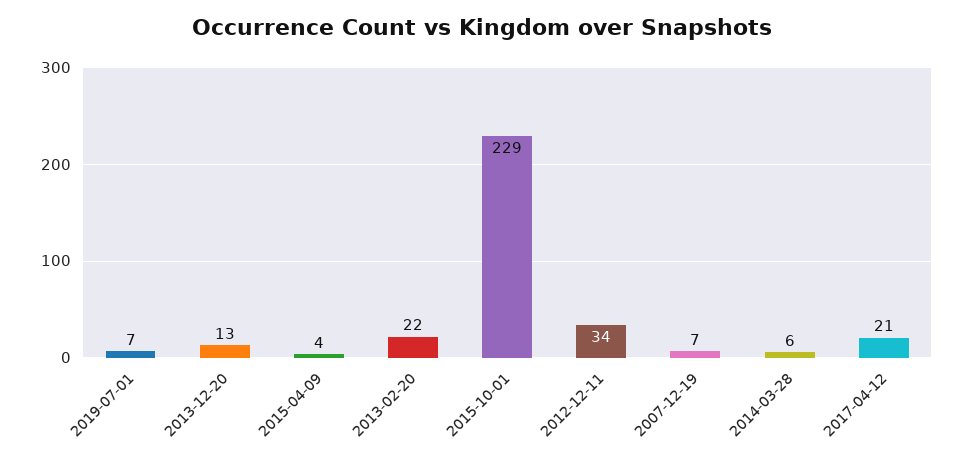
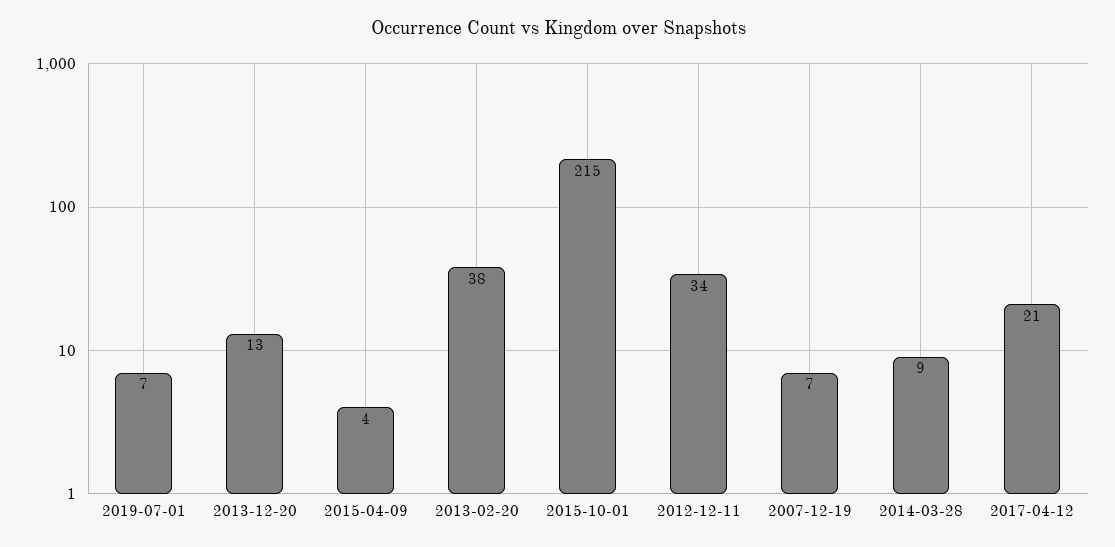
  {
    "2019-07-01": 7,
    "2013-12-20": 13,
    "2015-04-09": 4,
-   "2013-02-20": 22,
+   "2013-02-20": 38,
-   "2015-10-01": 229,
+   "2015-10-01": 215,
    "2012-12-11": 34,
    "2007-12-19": 7,
-   "2014-03-28": 6,
+   "2014-03-28": 9,
    "2017-04-12": 21
  }

